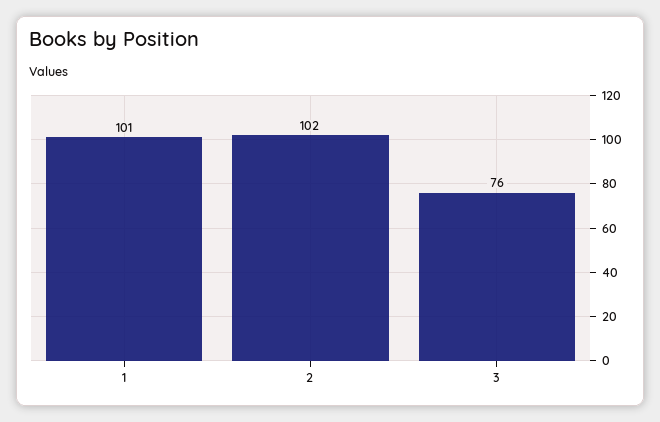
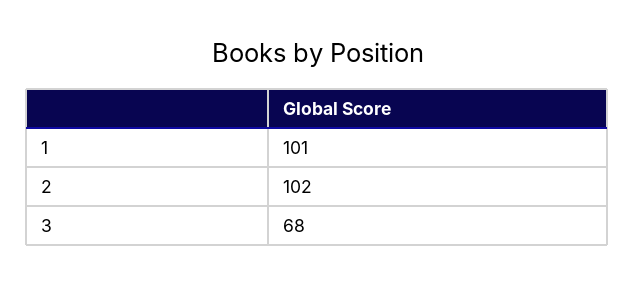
  {
    "1": 101,
    "2": 102,
-   "3": 76
+   "3": 68
  }

